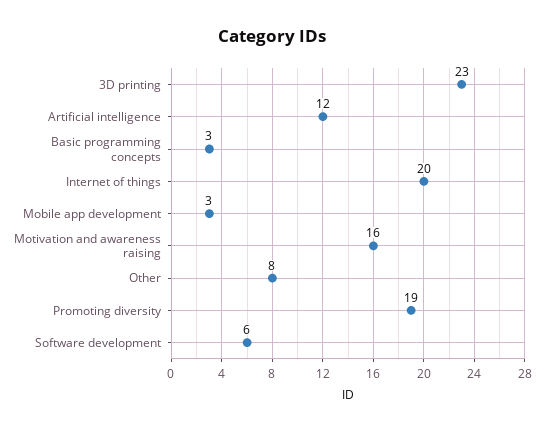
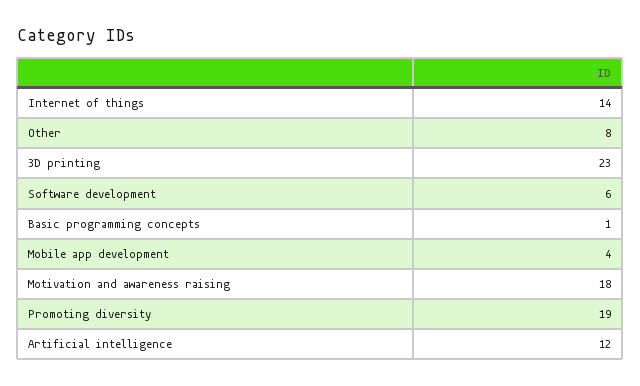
  {
    "3D printing": 23,
    "Artificial intelligence": 12,
-   "Basic programming concepts": 3,
+   "Basic programming concepts": 1,
-   "Internet of things": 20,
+   "Internet of things": 14,
-   "Mobile app development": 3,
+   "Mobile app development": 4,
-   "Motivation and awareness raising": 16,
+   "Motivation and awareness raising": 18,
    "Other": 8,
    "Promoting diversity": 19,
    "Software development": 6
  }

